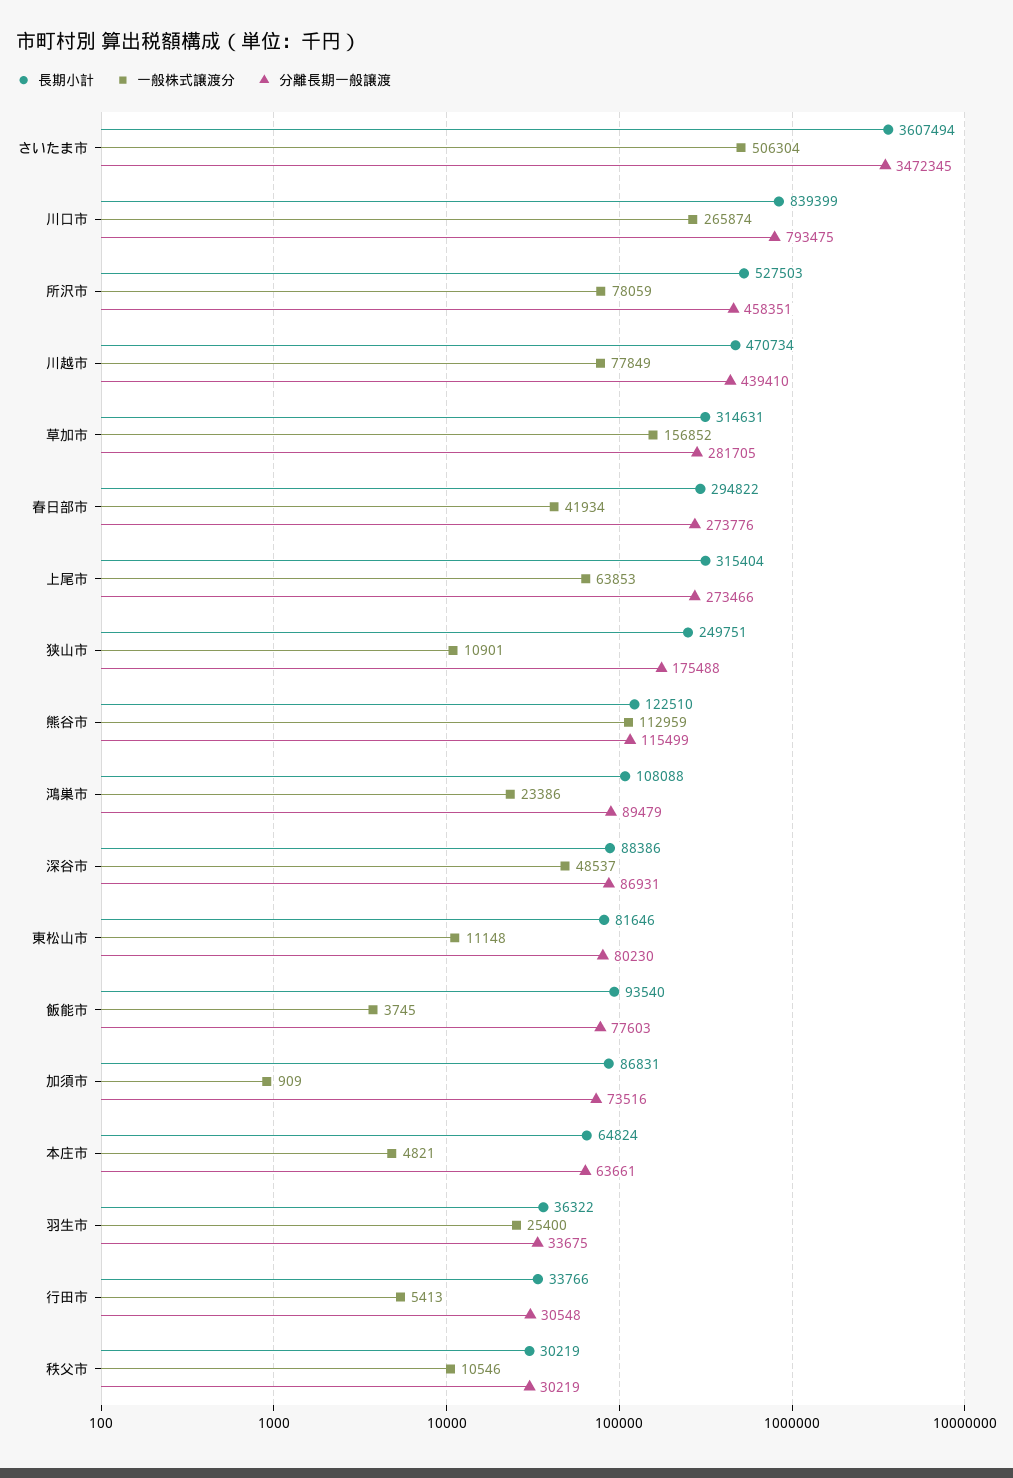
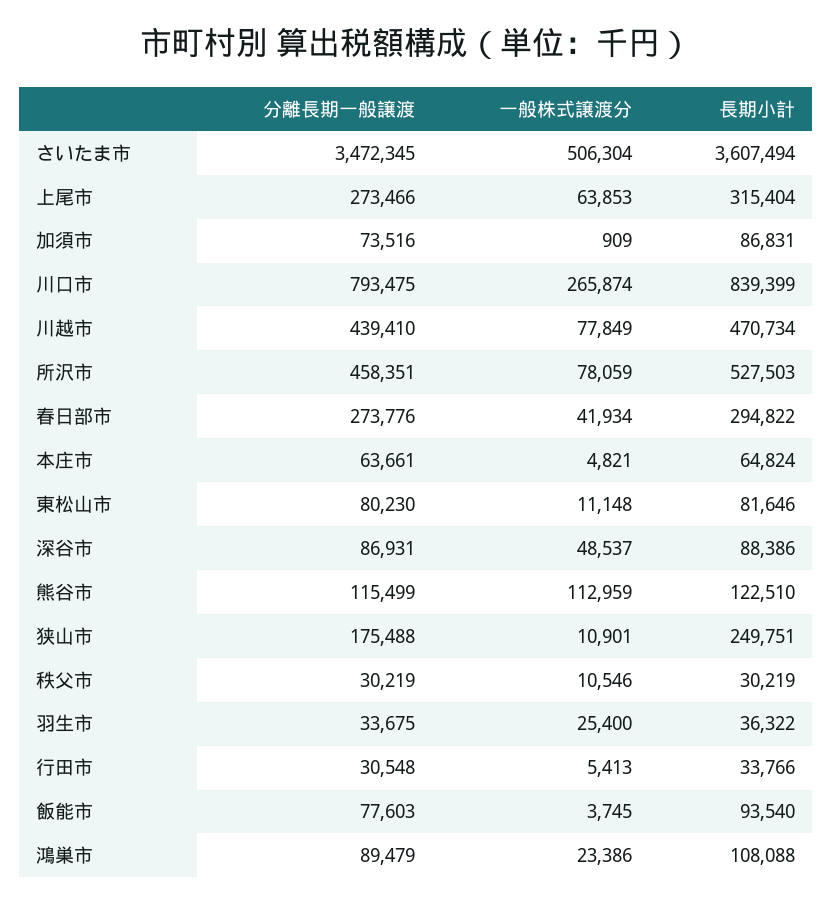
  {
    "長期小計": {
      "さいたま市": 3607494,
      "川口市": 839399,
      "所沢市": 527503,
      "川越市": 470734,
-     "草加市": 314631,
      "春日部市": 294822,
      "上尾市": 315404,
      "狭山市": 249751,
      "熊谷市": 122510,
      "鴻巣市": 108088,
      "深谷市": 88386,
      "東松山市": 81646,
      "飯能市": 93540,
      "加須市": 86831,
      "本庄市": 64824,
      "羽生市": 36322,
      "行田市": 33766,
      "秩父市": 30219
    },
    "一般株式譲渡分": {
      "さいたま市": 506304,
      "川口市": 265874,
      "所沢市": 78059,
      "川越市": 77849,
-     "草加市": 156852,
      "春日部市": 41934,
      "上尾市": 63853,
      "狭山市": 10901,
      "熊谷市": 112959,
      "鴻巣市": 23386,
      "深谷市": 48537,
      "東松山市": 11148,
      "飯能市": 3745,
      "加須市": 909,
      "本庄市": 4821,
      "羽生市": 25400,
      "行田市": 5413,
      "秩父市": 10546
    },
    "分離長期一般譲渡": {
      "さいたま市": 3472345,
      "川口市": 793475,
      "所沢市": 458351,
      "川越市": 439410,
-     "草加市": 281705,
      "春日部市": 273776,
      "上尾市": 273466,
      "狭山市": 175488,
      "熊谷市": 115499,
      "鴻巣市": 89479,
      "深谷市": 86931,
      "東松山市": 80230,
      "飯能市": 77603,
      "加須市": 73516,
      "本庄市": 63661,
      "羽生市": 33675,
      "行田市": 30548,
      "秩父市": 30219
    }
  }

